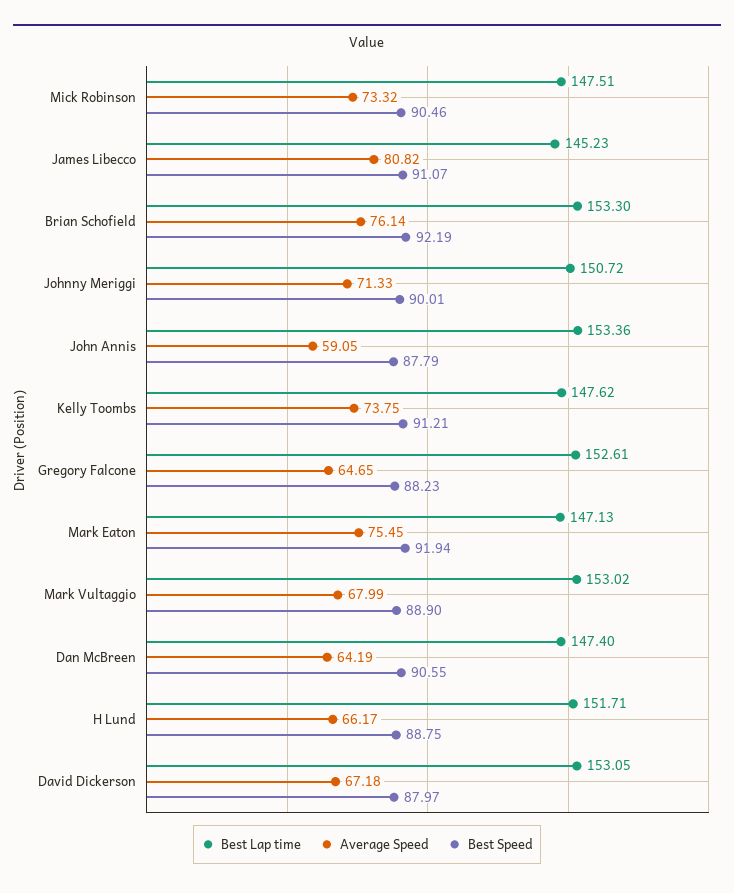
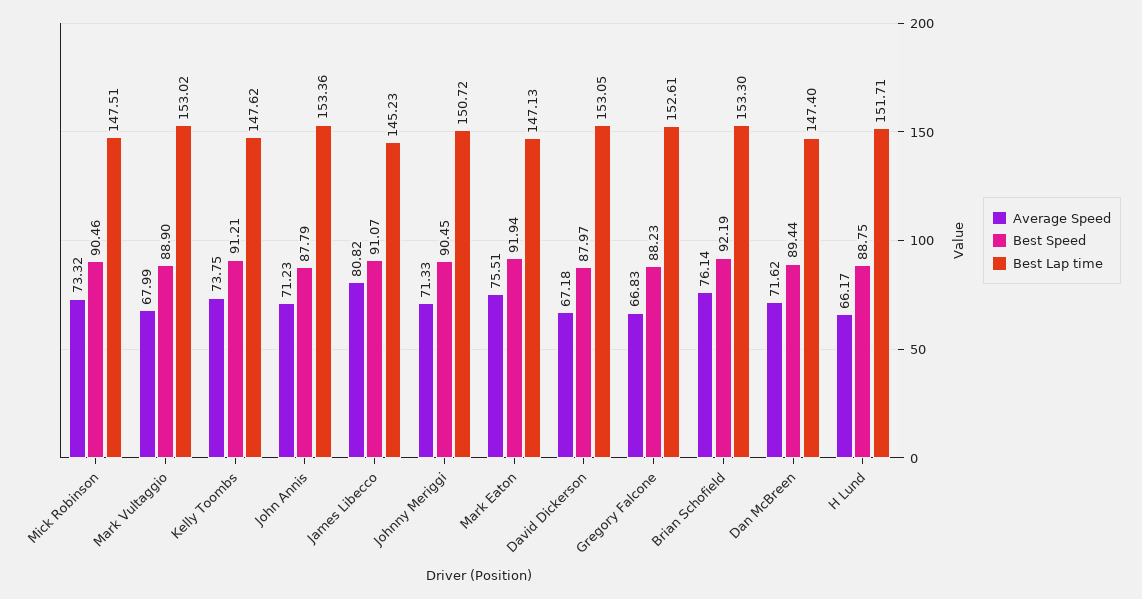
  {
    "Best Lap time": {
      "Mick Robinson": 147.51,
      "James Libecco": 145.23,
      "Brian Schofield": 153.3,
      "Johnny Meriggi": 150.72,
      "John Annis": 153.36,
      "Kelly Toombs": 147.62,
      "Gregory Falcone": 152.61,
      "Mark Eaton": 147.13,
      "Mark Vultaggio": 153.02,
      "Dan McBreen": 147.4,
      "H Lund": 151.71,
      "David Dickerson": 153.05
    },
    "Average Speed": {
      "Mick Robinson": 73.32,
      "James Libecco": 80.82,
      "Brian Schofield": 76.14,
      "Johnny Meriggi": 71.33,
-     "John Annis": 59.05,
+     "John Annis": 71.23,
      "Kelly Toombs": 73.75,
-     "Gregory Falcone": 64.65,
+     "Gregory Falcone": 66.83,
-     "Mark Eaton": 75.45,
+     "Mark Eaton": 75.51,
      "Mark Vultaggio": 67.99,
-     "Dan McBreen": 64.19,
+     "Dan McBreen": 71.62,
      "H Lund": 66.17,
      "David Dickerson": 67.18
    },
    "Best Speed": {
      "Mick Robinson": 90.46,
      "James Libecco": 91.07,
      "Brian Schofield": 92.19,
-     "Johnny Meriggi": 90.01,
+     "Johnny Meriggi": 90.45,
      "John Annis": 87.79,
      "Kelly Toombs": 91.21,
      "Gregory Falcone": 88.23,
      "Mark Eaton": 91.94,
      "Mark Vultaggio": 88.9,
-     "Dan McBreen": 90.55,
+     "Dan McBreen": 89.44,
      "H Lund": 88.75,
      "David Dickerson": 87.97
    }
  }

